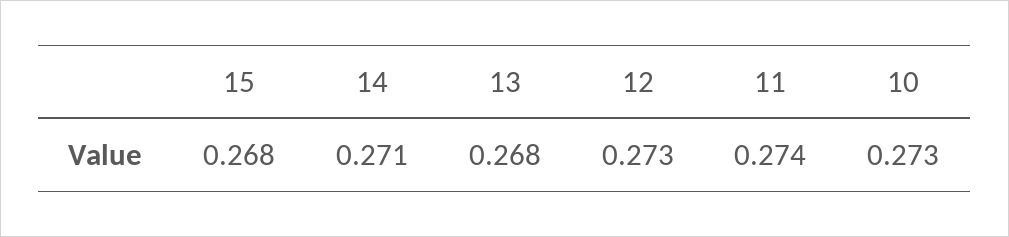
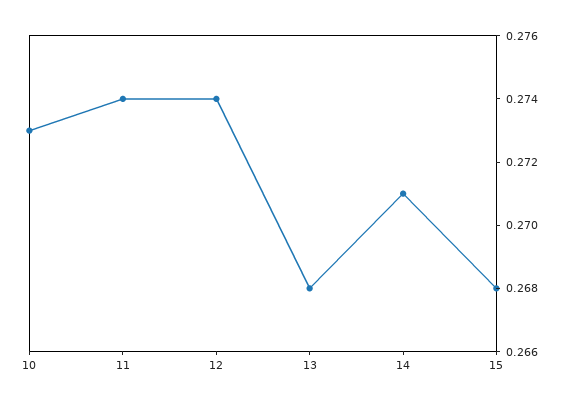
  {
    "15": 0.268,
    "14": 0.271,
    "13": 0.268,
-   "12": 0.273,
+   "12": 0.274,
    "11": 0.274,
    "10": 0.273
  }

